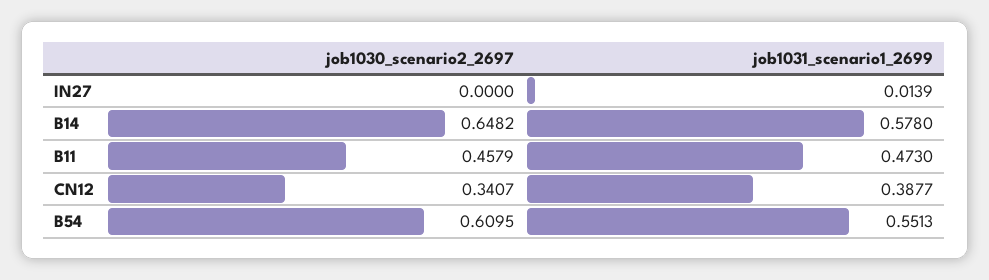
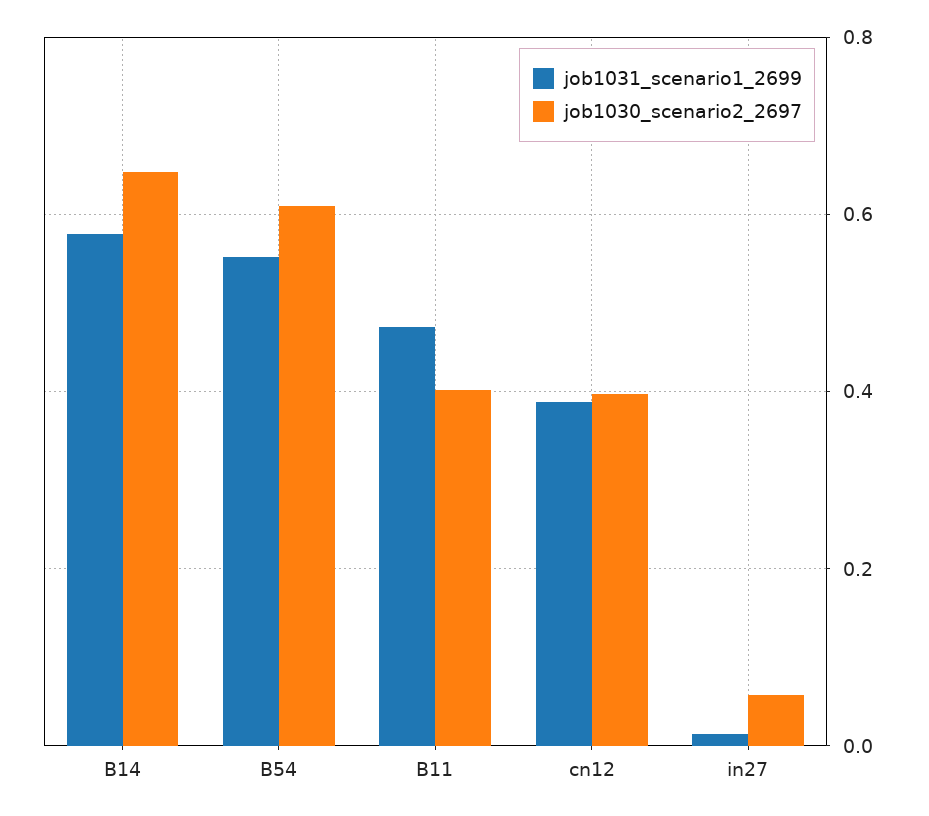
  {
    "job1030_scenario2_2697": {
-     "IN27": 0,
+     "IN27": 0.06,
      "B14": 0.6482,
-     "B11": 0.4579,
+     "B11": 0.4,
-     "CN12": 0.3407,
+     "CN12": 0.4,
      "B54": 0.6095
    },
    "job1031_scenario1_2699": {
      "IN27": 0.0139,
      "B14": 0.578,
      "B11": 0.473,
      "CN12": 0.3877,
      "B54": 0.5513
    }
  }

